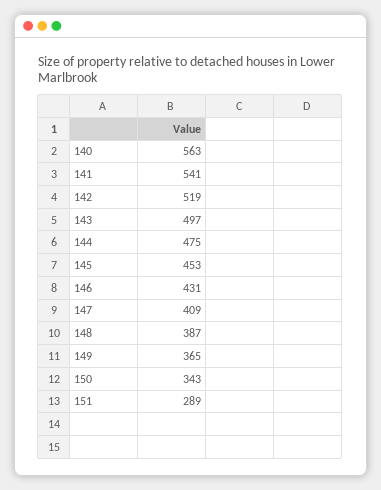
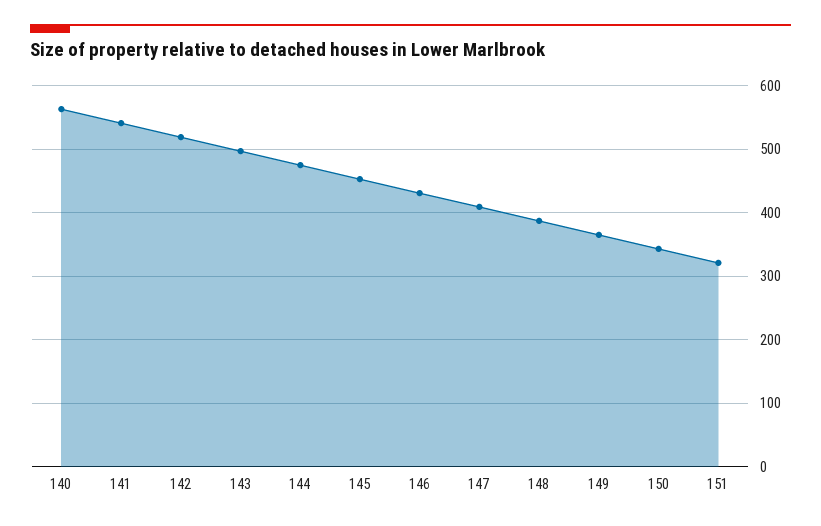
  {
    "140": 563,
    "141": 541,
    "142": 519,
    "143": 497,
    "144": 475,
    "145": 453,
    "146": 431,
    "147": 409,
    "148": 387,
    "149": 365,
    "150": 343,
-   "151": 289
+   "151": 320
  }

